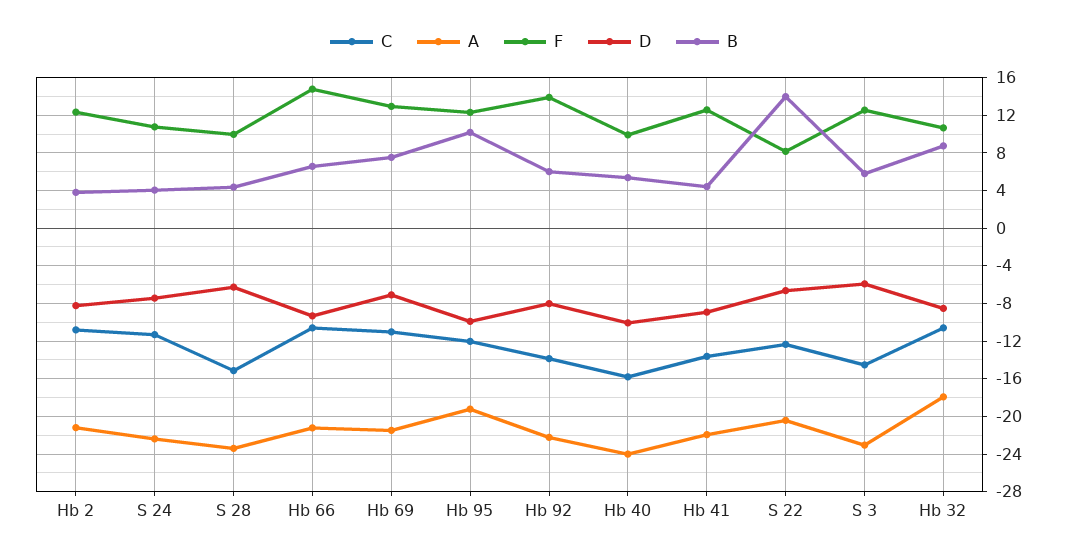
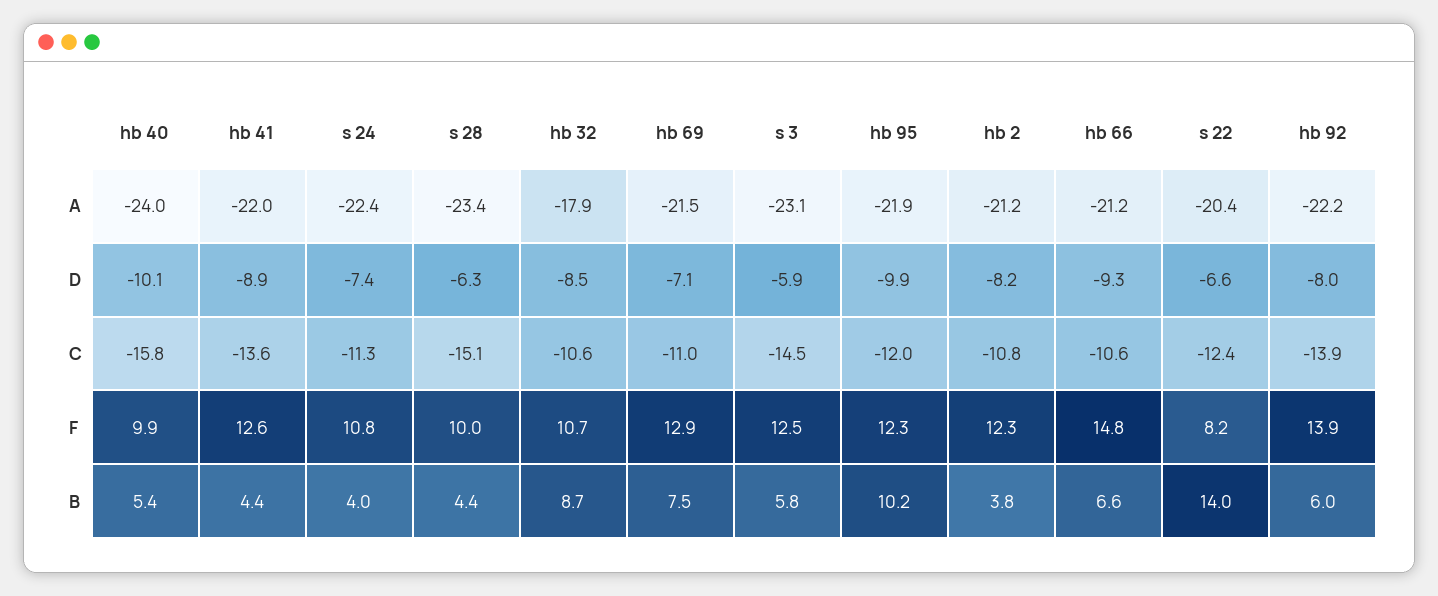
  {
    "C": {
      "Hb 2": -10.8,
      "S 24": -11.3,
      "S 28": -15.1,
      "Hb 66": -10.6,
      "Hb 69": -11,
      "Hb 95": -12,
      "Hb 92": -13.9,
      "Hb 40": -15.8,
      "Hb 41": -13.6,
      "S 22": -12.4,
      "S 3": -14.5,
      "Hb 32": -10.6
    },
    "A": {
      "Hb 2": -21.2,
      "S 24": -22.4,
      "S 28": -23.4,
      "Hb 66": -21.2,
      "Hb 69": -21.5,
-     "Hb 95": -19,
+     "Hb 95": -21.9,
      "Hb 92": -22.2,
      "Hb 40": -24,
      "Hb 41": -22,
      "S 22": -20.4,
      "S 3": -23.1,
      "Hb 32": -17.9
    },
    "F": {
      "Hb 2": 12.3,
      "S 24": 10.8,
      "S 28": 10,
      "Hb 66": 14.8,
      "Hb 69": 12.9,
      "Hb 95": 12.3,
      "Hb 92": 13.9,
      "Hb 40": 9.9,
      "Hb 41": 12.6,
      "S 22": 8.2,
      "S 3": 12.5,
      "Hb 32": 10.7
    },
    "D": {
      "Hb 2": -8.2,
      "S 24": -7.4,
      "S 28": -6.3,
      "Hb 66": -9.3,
      "Hb 69": -7.1,
      "Hb 95": -9.9,
      "Hb 92": -8,
      "Hb 40": -10.1,
      "Hb 41": -8.9,
      "S 22": -6.6,
      "S 3": -5.9,
      "Hb 32": -8.5
    },
    "B": {
      "Hb 2": 3.8,
      "S 24": 4,
      "S 28": 4.4,
      "Hb 66": 6.6,
      "Hb 69": 7.5,
      "Hb 95": 10.2,
      "Hb 92": 6,
      "Hb 40": 5.4,
      "Hb 41": 4.4,
      "S 22": 14,
      "S 3": 5.8,
      "Hb 32": 8.7
    }
  }

